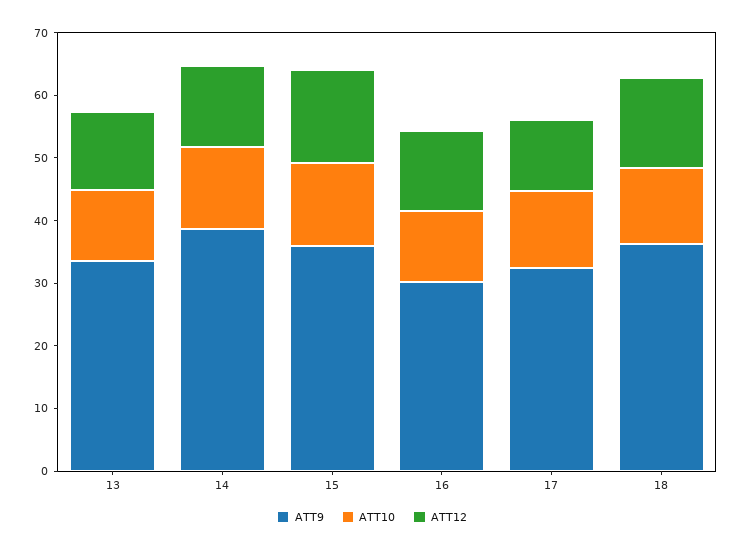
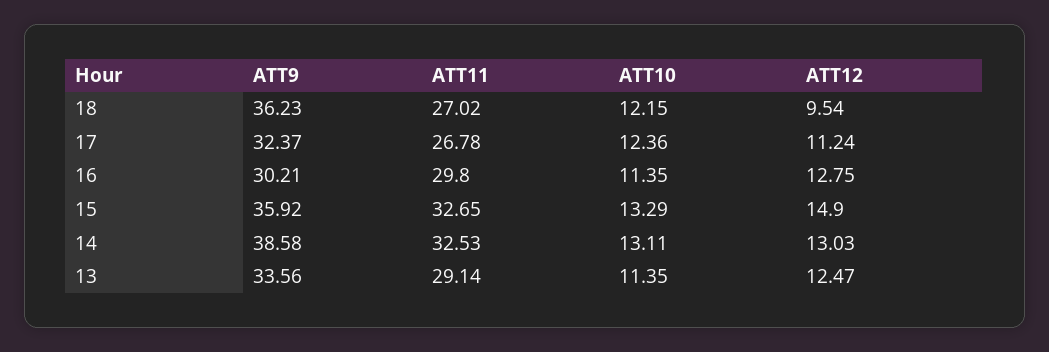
  {
    "ATT9": {
      "13": 33.56,
      "14": 38.58,
      "15": 35.92,
      "16": 30.21,
      "17": 32.37,
      "18": 36.23
    },
    "ATT10": {
      "13": 11.35,
      "14": 13.11,
      "15": 13.29,
      "16": 11.35,
      "17": 12.36,
      "18": 12.15
    },
    "ATT12": {
      "13": 12.47,
      "14": 13.03,
      "15": 14.9,
      "16": 12.75,
      "17": 11.24,
-     "18": 14
+     "18": 9.54
-   }
+   },
+   "ATT11": {
+     "18": 27.02,
+     "17": 26.78,
+     "16": 29.8,
+     "15": 32.65,
+     "14": 32.53,
+     "13": 29.14
+   }
  }

